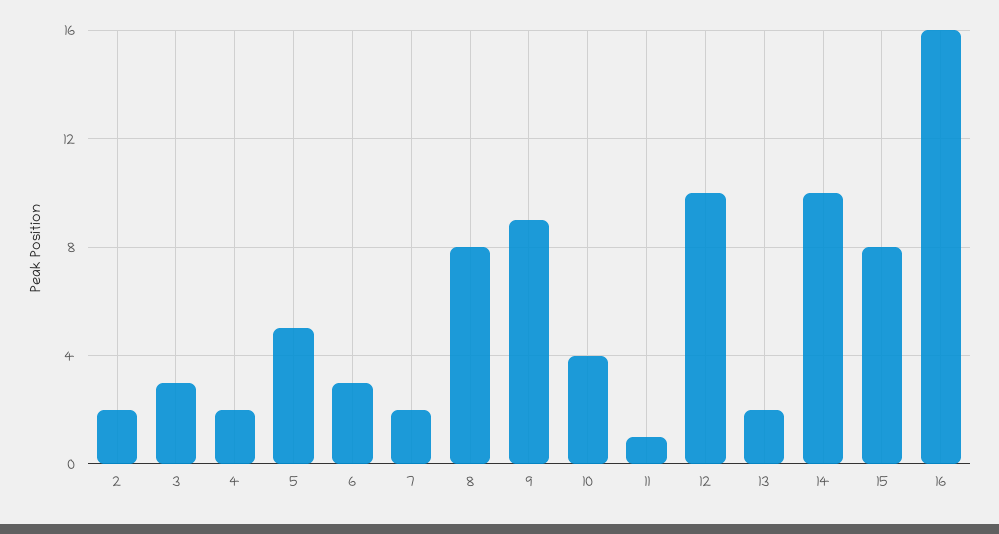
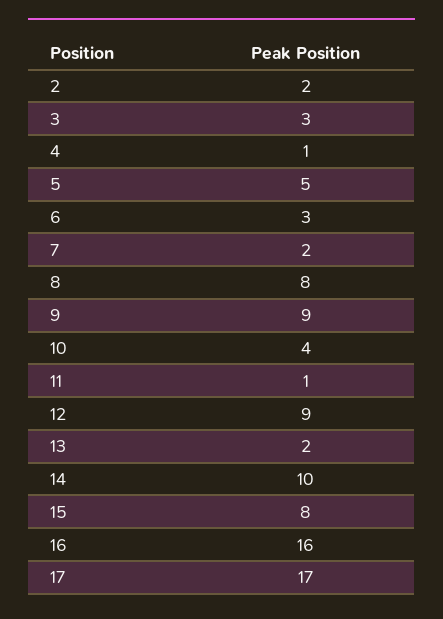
  {
    "2": 2,
    "3": 3,
-   "4": 2,
+   "4": 1,
    "5": 5,
    "6": 3,
    "7": 2,
    "8": 8,
    "9": 9,
    "10": 4,
    "11": 1,
-   "12": 10,
+   "12": 9,
    "13": 2,
    "14": 10,
    "15": 8,
-   "16": 16
+   "16": 16,
+   "17": 17
  }

